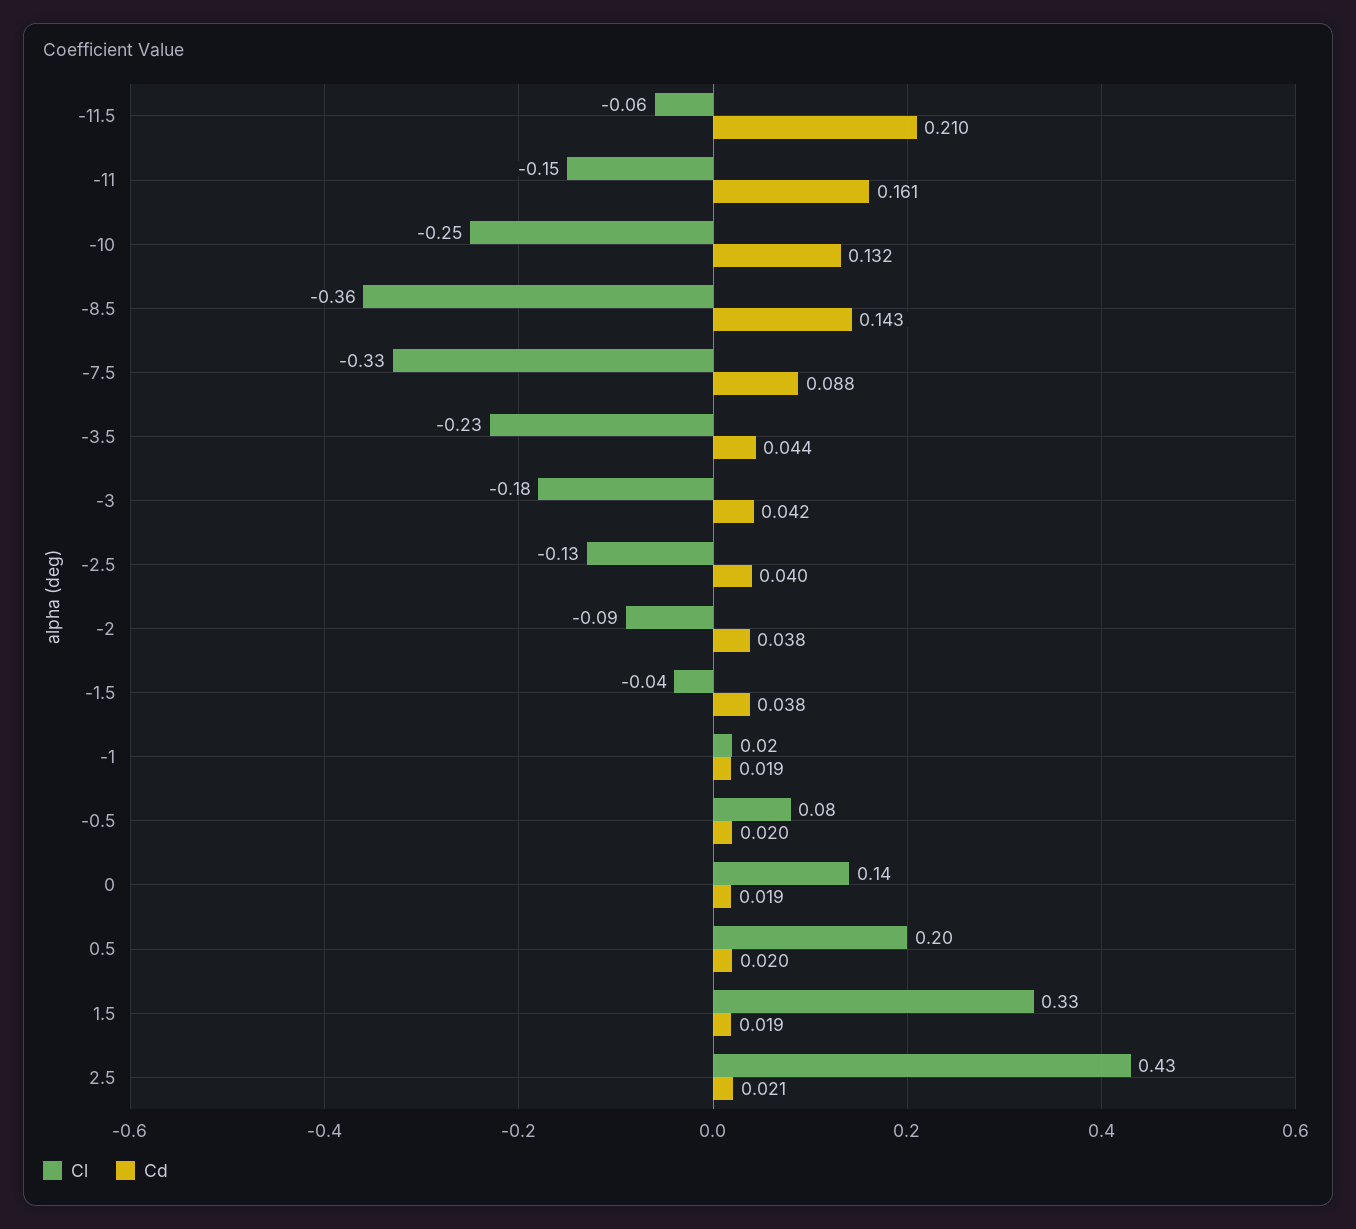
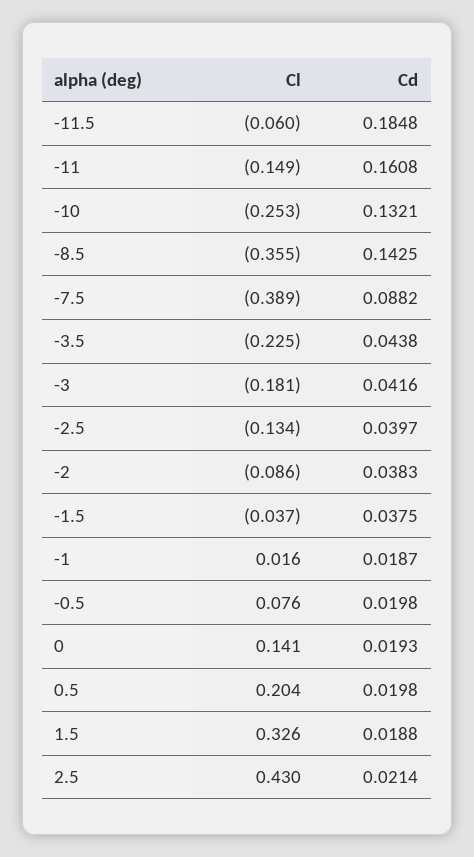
  {
    "Cl": {
      "-11.5": -0.06,
      "-11": -0.149,
      "-10": -0.253,
      "-8.5": -0.355,
-     "-7.5": -0.33,
+     "-7.5": -0.389,
      "-3.5": -0.225,
      "-3": -0.181,
      "-2.5": -0.134,
      "-2": -0.086,
      "-1.5": -0.037,
      "-1": 0.016,
      "-0.5": 0.076,
      "0": 0.141,
      "0.5": 0.204,
      "1.5": 0.326,
      "2.5": 0.43
    },
    "Cd": {
-     "-11.5": 0.21,
+     "-11.5": 0.1848,
      "-11": 0.1608,
      "-10": 0.1321,
      "-8.5": 0.1425,
      "-7.5": 0.0882,
      "-3.5": 0.0438,
      "-3": 0.0416,
      "-2.5": 0.0397,
      "-2": 0.0383,
      "-1.5": 0.0375,
      "-1": 0.0187,
      "-0.5": 0.0198,
      "0": 0.0193,
      "0.5": 0.0198,
      "1.5": 0.0188,
      "2.5": 0.0214
    }
  }

